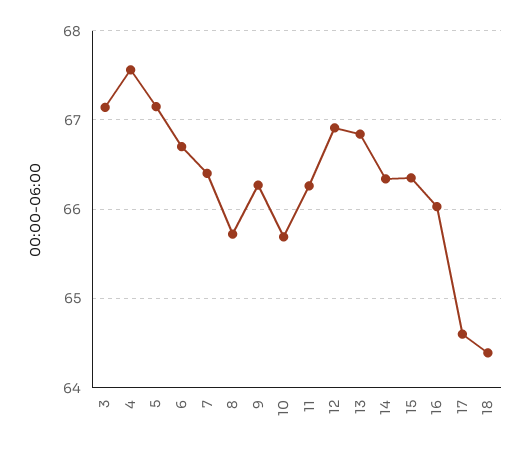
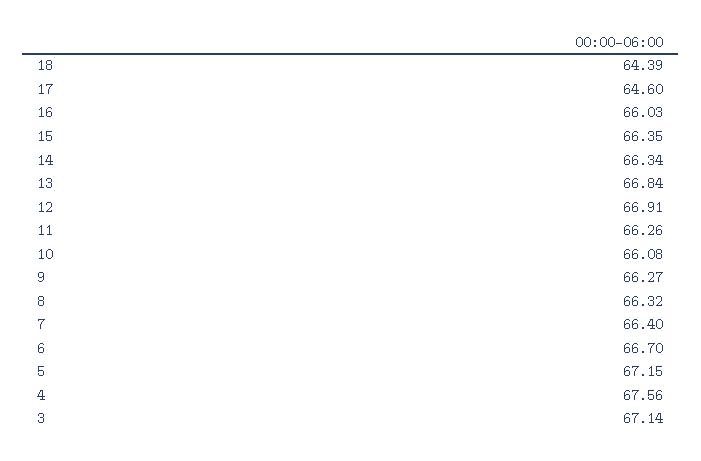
  {
    "3": 67.14,
    "4": 67.56,
    "5": 67.15,
    "6": 66.7,
    "7": 66.4,
-   "8": 65.7,
+   "8": 66.32,
    "9": 66.27,
-   "10": 65.7,
+   "10": 66.08,
    "11": 66.26,
    "12": 66.91,
    "13": 66.84,
    "14": 66.34,
    "15": 66.35,
    "16": 66.03,
    "17": 64.6,
    "18": 64.39
  }

